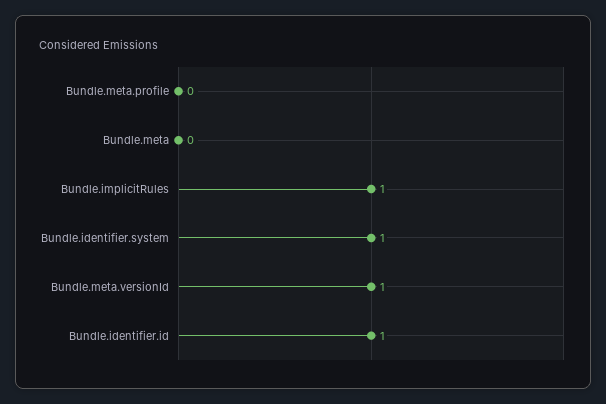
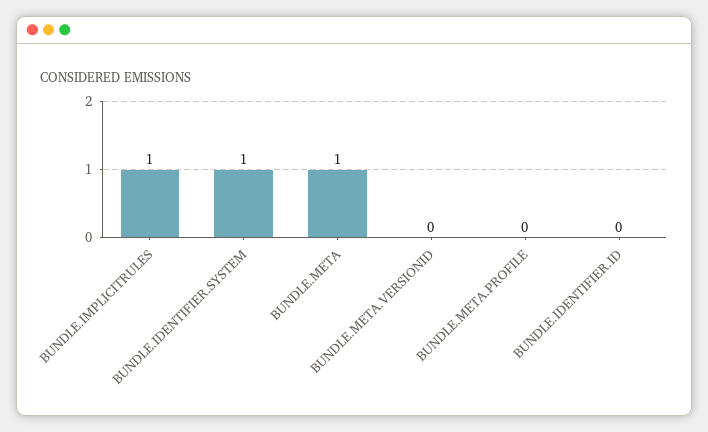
  {
    "Bundle.meta.profile": 0,
-   "Bundle.meta": 0,
+   "Bundle.meta": 1,
    "Bundle.implicitRules": 1,
    "Bundle.identifier.system": 1,
-   "Bundle.meta.versionId": 1,
+   "Bundle.meta.versionId": 0,
-   "Bundle.identifier.id": 1
+   "Bundle.identifier.id": 0
  }

